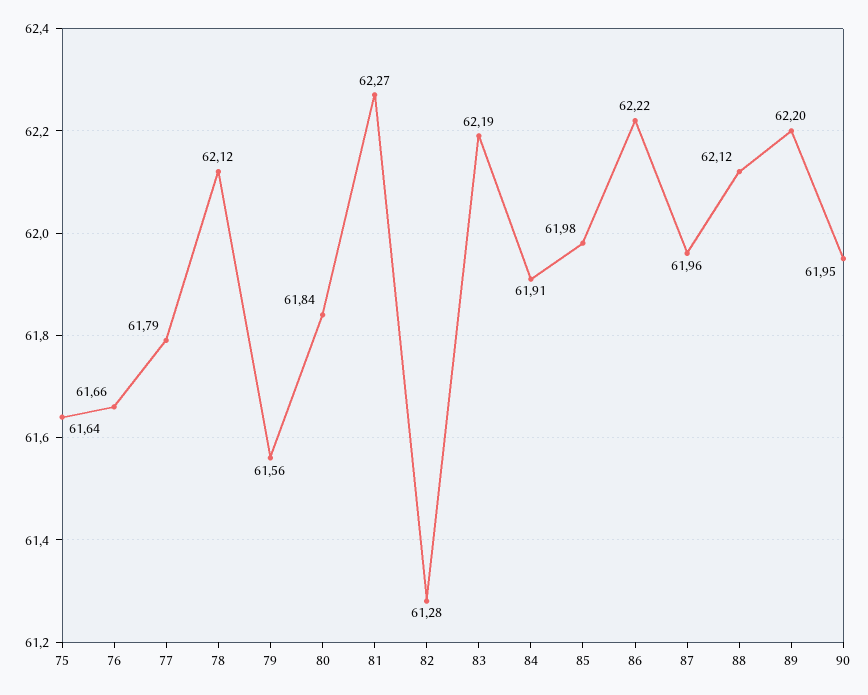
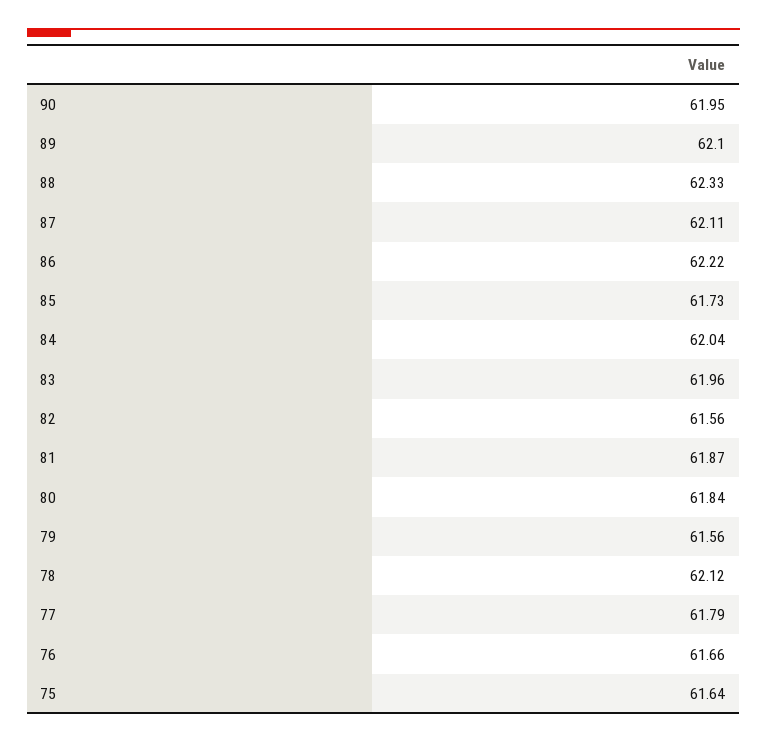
  {
    "75": 61.64,
    "76": 61.66,
    "77": 61.79,
    "78": 62.12,
    "79": 61.56,
    "80": 61.84,
-   "81": 62.27,
+   "81": 61.87,
-   "82": 61.28,
+   "82": 61.56,
-   "83": 62.19,
+   "83": 61.96,
-   "84": 61.91,
+   "84": 62.04,
-   "85": 61.98,
+   "85": 61.73,
    "86": 62.22,
-   "87": 61.96,
+   "87": 62.11,
-   "88": 62.12,
+   "88": 62.33,
-   "89": 62.2,
+   "89": 62.1,
    "90": 61.95
  }

